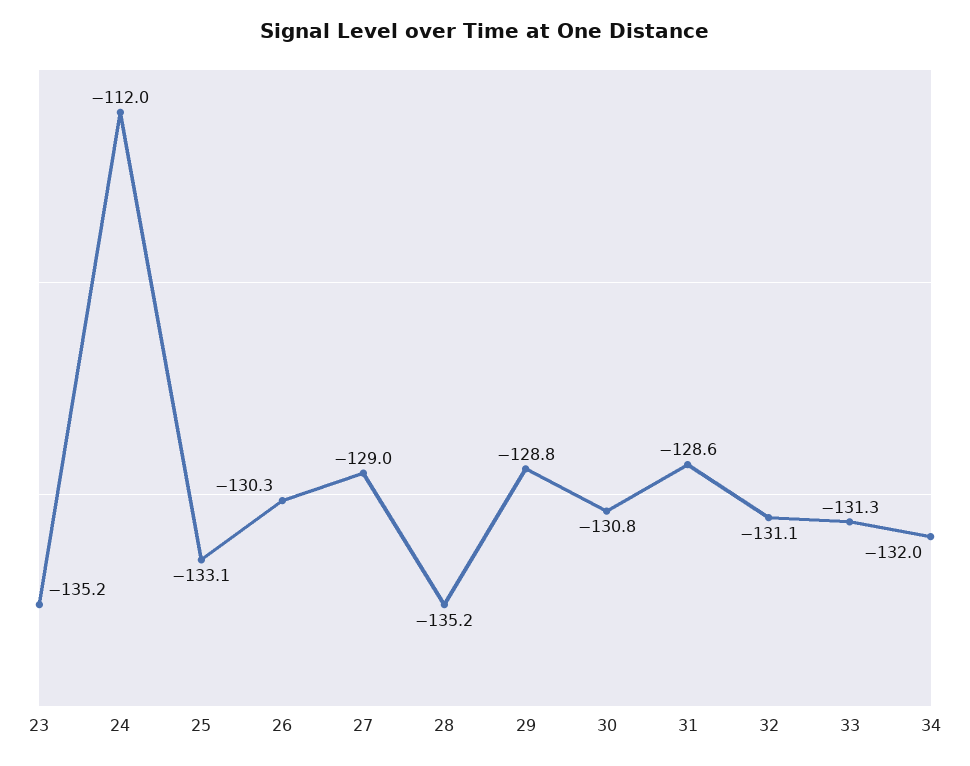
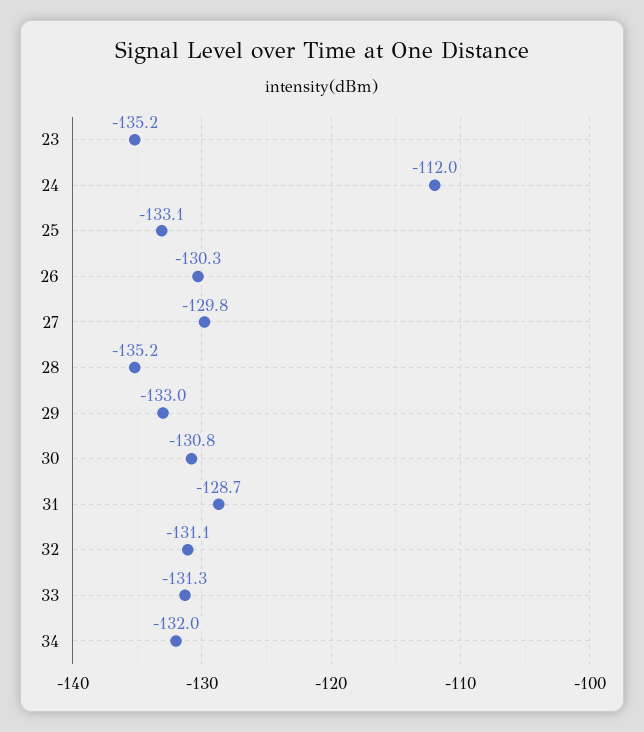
  {
    "23": -135.2,
    "24": -112,
    "25": -133.1,
    "26": -130.3,
-   "27": -129,
+   "27": -129.8,
    "28": -135.2,
-   "29": -128.8,
+   "29": -133,
    "30": -130.8,
-   "31": -128.6,
+   "31": -128.7,
    "32": -131.1,
    "33": -131.3,
    "34": -132
  }

